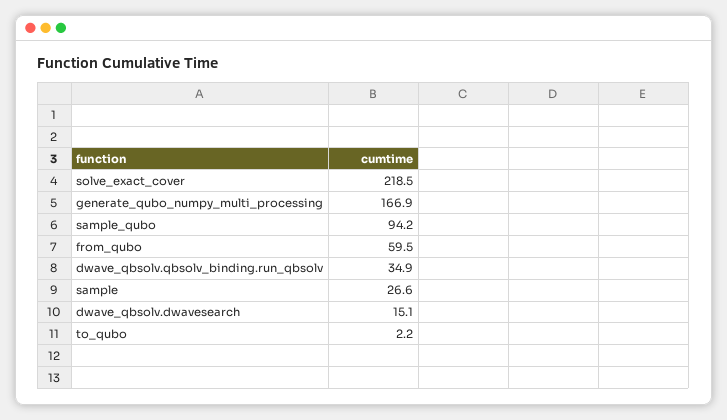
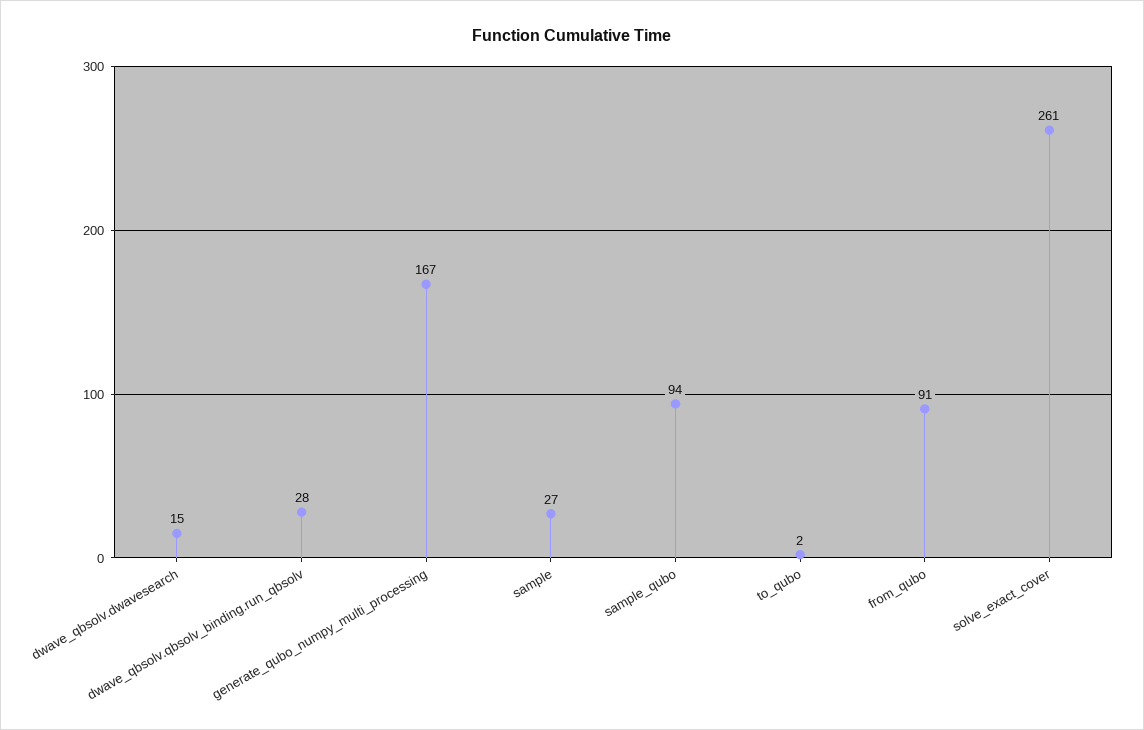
  {
-   "solve_exact_cover": 218.5,
+   "solve_exact_cover": 261,
    "generate_qubo_numpy_multi_processing": 166.9,
    "sample_qubo": 94.2,
-   "from_qubo": 59.5,
+   "from_qubo": 91,
-   "dwave_qbsolv.qbsolv_binding.run_qbsolv": 34.9,
+   "dwave_qbsolv.qbsolv_binding.run_qbsolv": 28,
    "sample": 26.6,
    "dwave_qbsolv.dwavesearch": 15.1,
    "to_qubo": 2.2
  }

